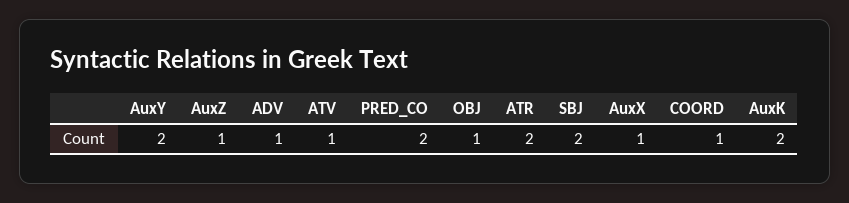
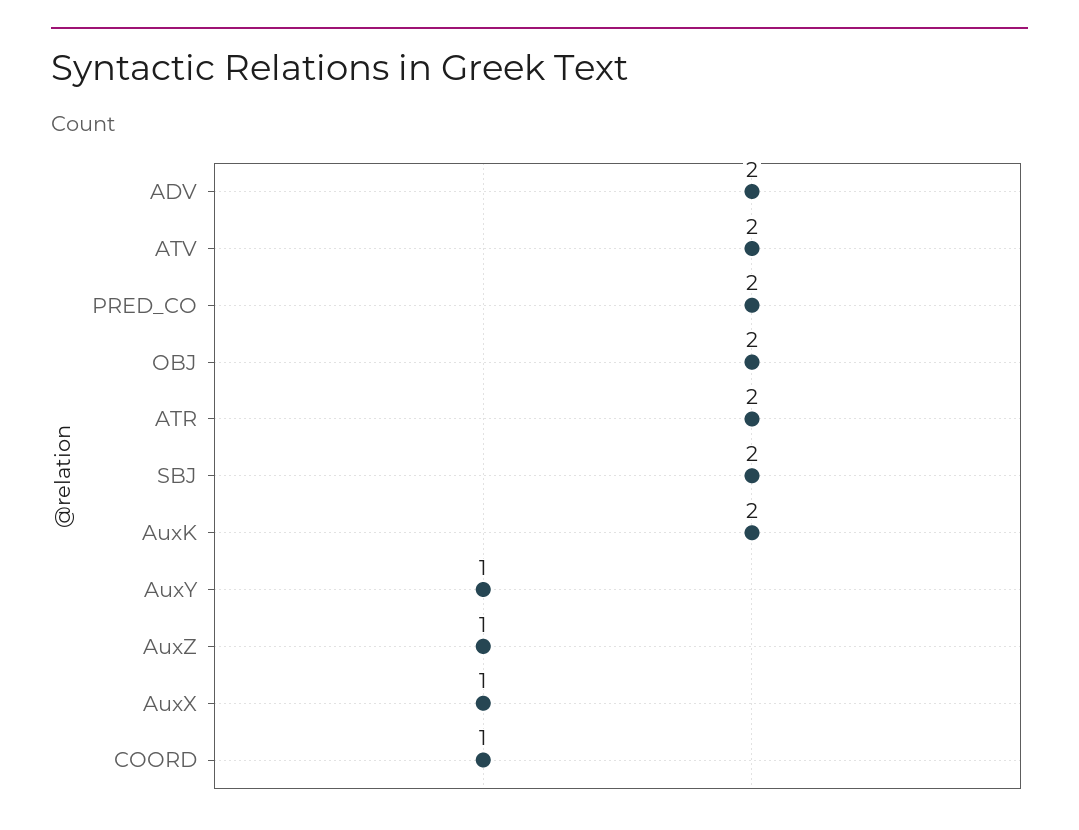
  {
-   "AuxY": 2,
+   "AuxY": 1,
    "AuxZ": 1,
-   "ADV": 1,
+   "ADV": 2,
-   "ATV": 1,
+   "ATV": 2,
    "PRED_CO": 2,
-   "OBJ": 1,
+   "OBJ": 2,
    "ATR": 2,
    "SBJ": 2,
    "AuxX": 1,
    "COORD": 1,
    "AuxK": 2
  }

